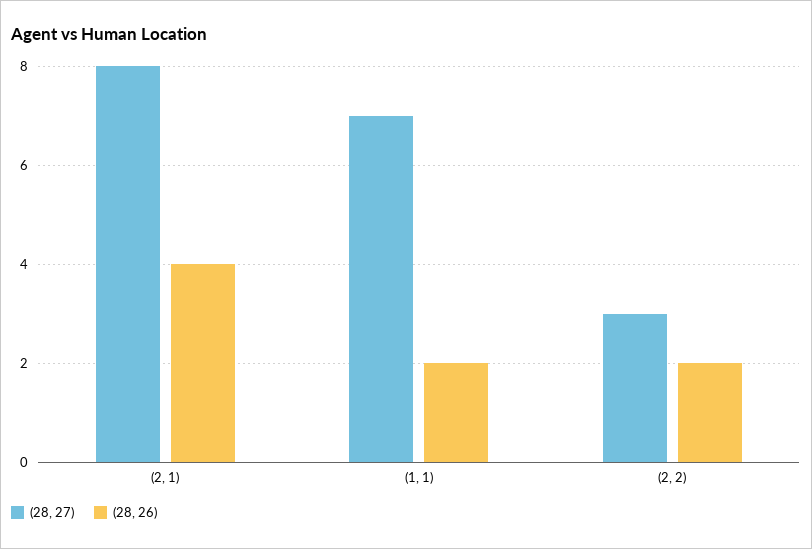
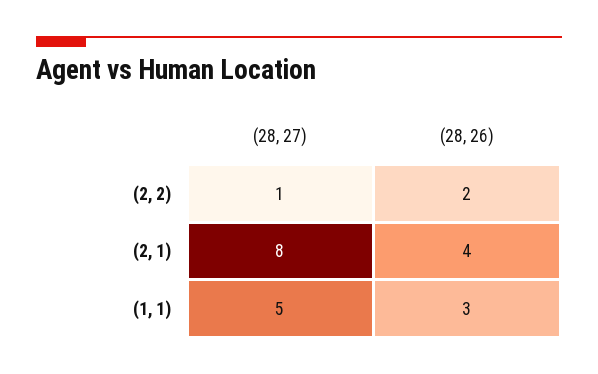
  {
    "(28, 27)": {
      "(2, 1)": 8,
-     "(1, 1)": 7,
+     "(1, 1)": 5,
-     "(2, 2)": 3
+     "(2, 2)": 1
    },
    "(28, 26)": {
      "(2, 1)": 4,
-     "(1, 1)": 2,
+     "(1, 1)": 3,
      "(2, 2)": 2
    }
  }

